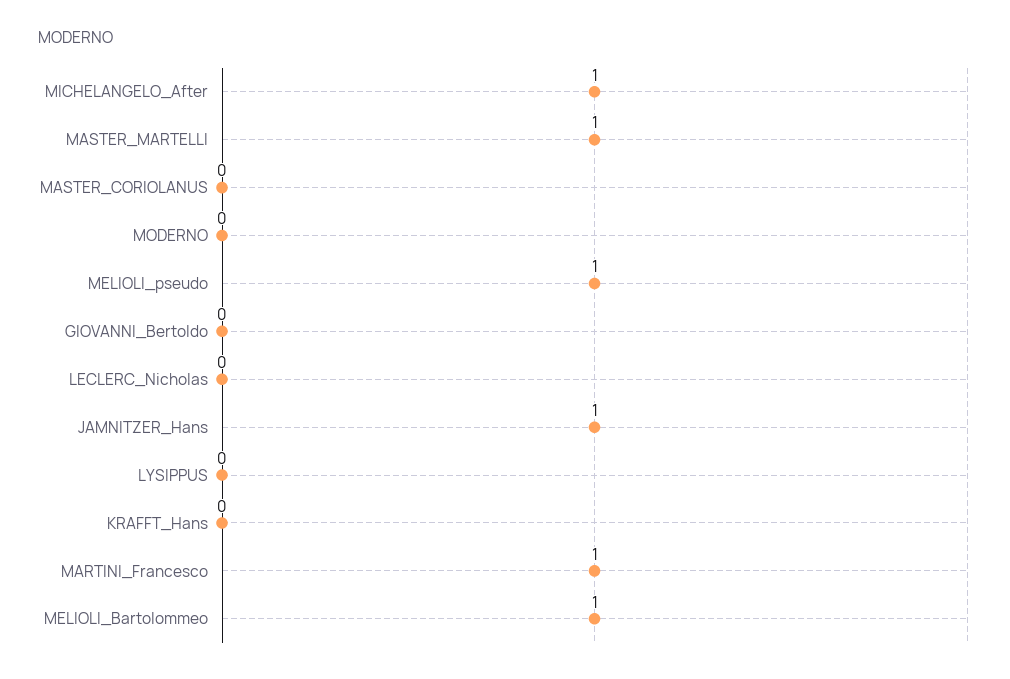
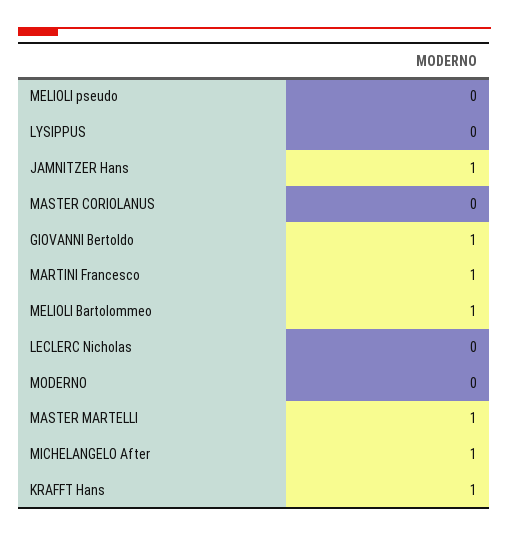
  {
    "MICHELANGELO_After": 1,
    "MASTER_MARTELLI": 1,
    "MASTER_CORIOLANUS": 0,
    "MODERNO": 0,
-   "MELIOLI_pseudo": 1,
+   "MELIOLI_pseudo": 0,
-   "GIOVANNI_Bertoldo": 0,
+   "GIOVANNI_Bertoldo": 1,
    "LECLERC_Nicholas": 0,
    "JAMNITZER_Hans": 1,
    "LYSIPPUS": 0,
-   "KRAFFT_Hans": 0,
+   "KRAFFT_Hans": 1,
    "MARTINI_Francesco": 1,
    "MELIOLI_Bartolommeo": 1
  }

